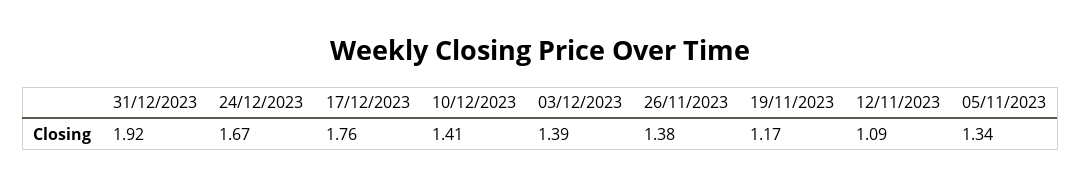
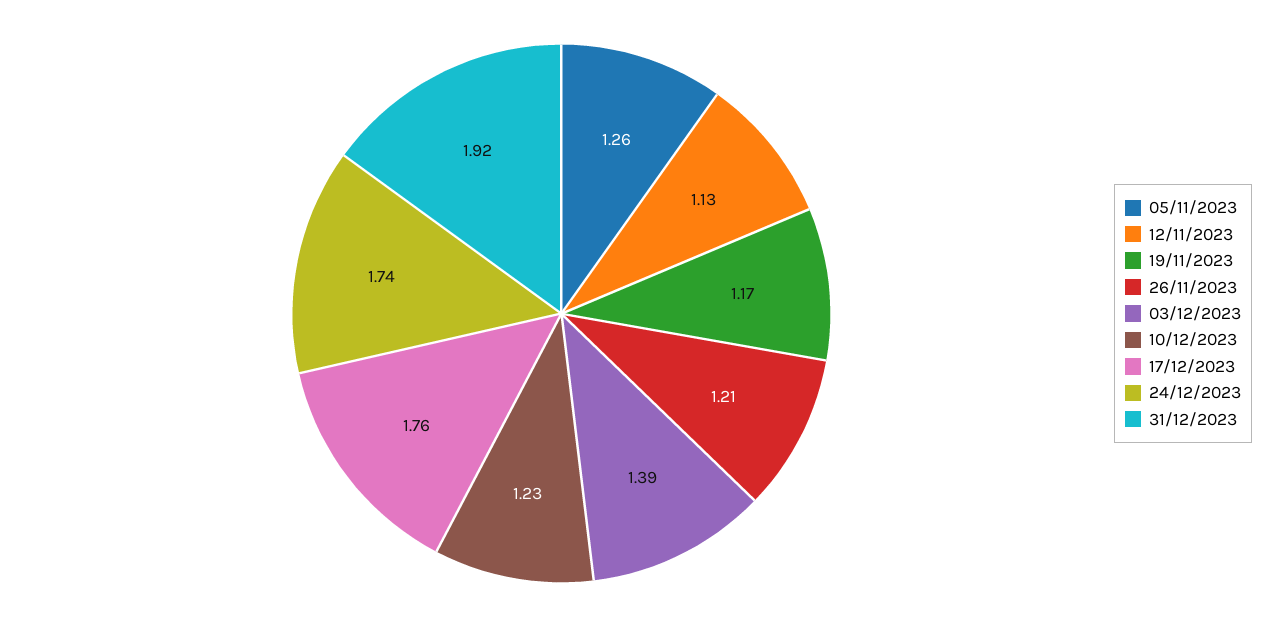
  {
    "31/12/2023": 1.92,
-   "24/12/2023": 1.67,
+   "24/12/2023": 1.74,
    "17/12/2023": 1.76,
-   "10/12/2023": 1.41,
+   "10/12/2023": 1.23,
    "03/12/2023": 1.39,
-   "26/11/2023": 1.38,
+   "26/11/2023": 1.21,
    "19/11/2023": 1.17,
-   "12/11/2023": 1.09,
+   "12/11/2023": 1.13,
-   "05/11/2023": 1.34
+   "05/11/2023": 1.26
  }

